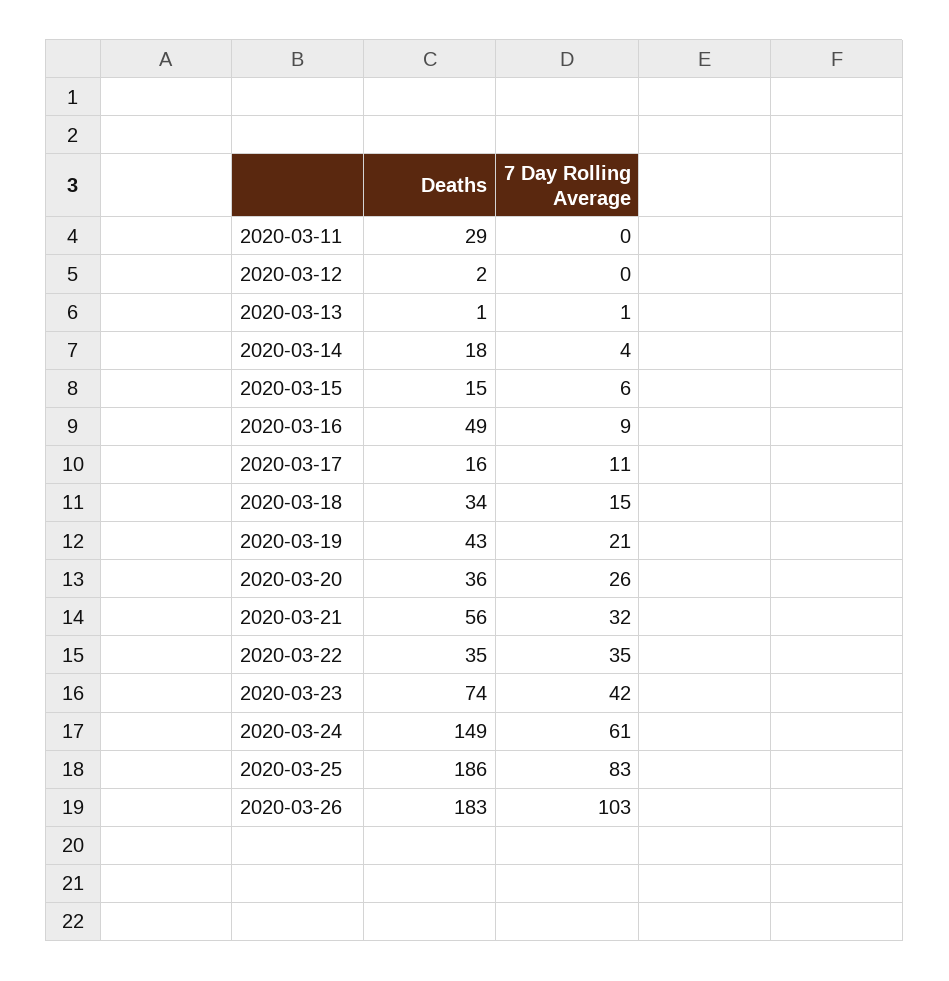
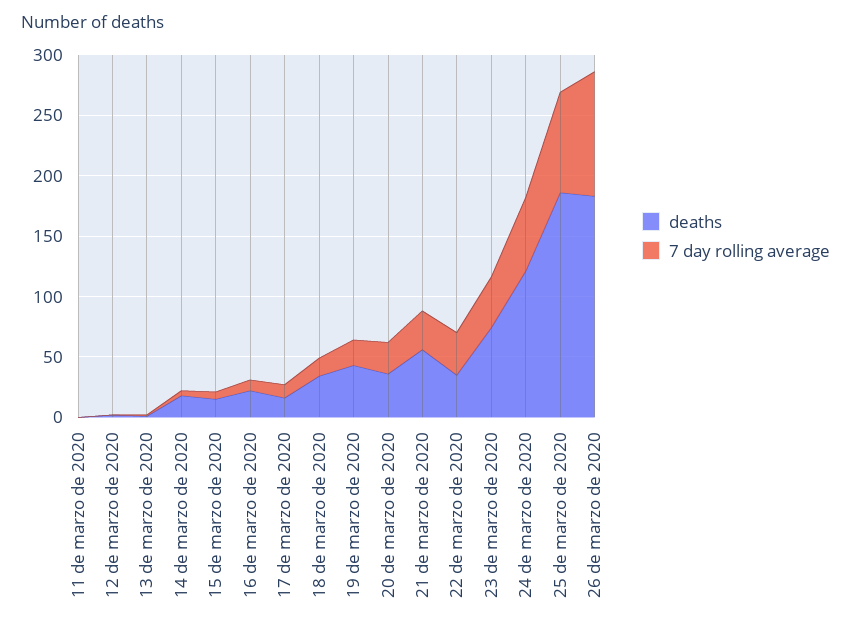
  {
    "Deaths": {
-     "2020-03-11": 29,
+     "2020-03-11": 0,
      "2020-03-12": 2,
      "2020-03-13": 1,
      "2020-03-14": 18,
      "2020-03-15": 15,
-     "2020-03-16": 49,
+     "2020-03-16": 20,
      "2020-03-17": 16,
      "2020-03-18": 34,
      "2020-03-19": 43,
      "2020-03-20": 36,
      "2020-03-21": 56,
      "2020-03-22": 35,
      "2020-03-23": 74,
-     "2020-03-24": 149,
+     "2020-03-24": 120,
      "2020-03-25": 186,
      "2020-03-26": 183
    },
    "7 Day Rolling Average": {
      "2020-03-11": 0,
      "2020-03-12": 0,
      "2020-03-13": 1,
      "2020-03-14": 4,
      "2020-03-15": 6,
      "2020-03-16": 9,
      "2020-03-17": 11,
      "2020-03-18": 15,
      "2020-03-19": 21,
      "2020-03-20": 26,
      "2020-03-21": 32,
      "2020-03-22": 35,
      "2020-03-23": 42,
      "2020-03-24": 61,
      "2020-03-25": 83,
      "2020-03-26": 103
    }
  }

